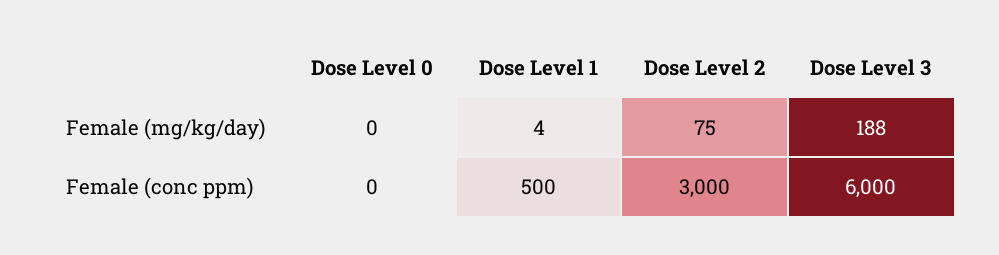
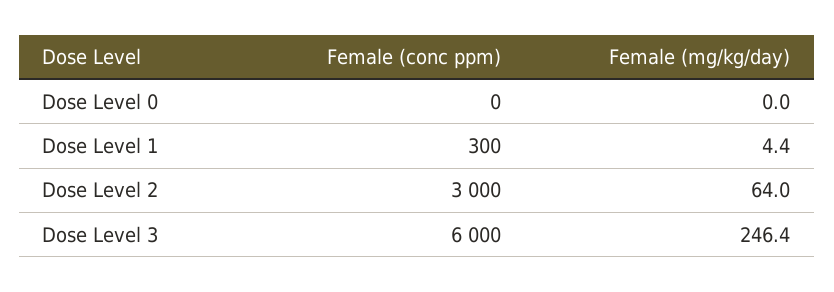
  {
    "Dose Level 0": {
      "Female (mg/kg/day)": 0,
      "Female (conc ppm)": 0
    },
    "Dose Level 1": {
      "Female (mg/kg/day)": 4.4,
-     "Female (conc ppm)": 500
+     "Female (conc ppm)": 300
    },
    "Dose Level 2": {
-     "Female (mg/kg/day)": 75,
+     "Female (mg/kg/day)": 64,
      "Female (conc ppm)": 3000
    },
    "Dose Level 3": {
-     "Female (mg/kg/day)": 188,
+     "Female (mg/kg/day)": 246.4,
      "Female (conc ppm)": 6000
    }
  }

